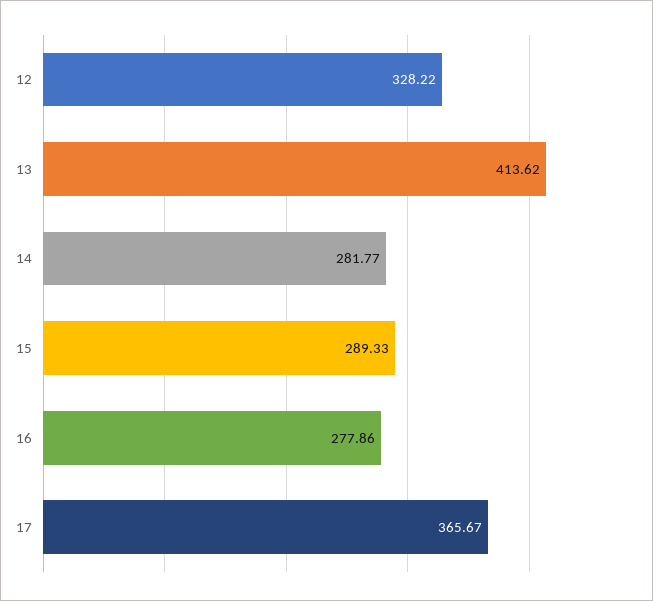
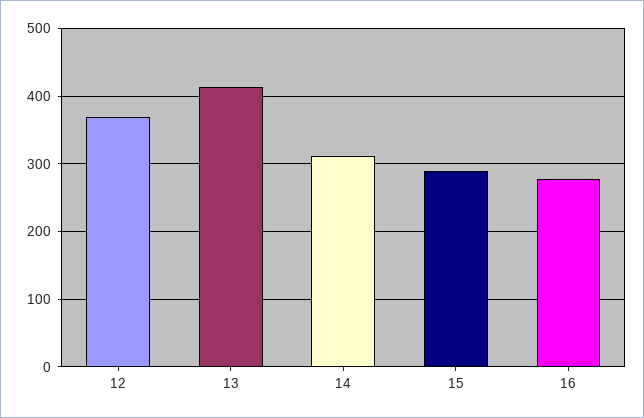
  {
-   "12": 328.22,
+   "12": 370,
    "13": 413.62,
-   "14": 281.77,
+   "14": 310,
    "15": 289.33,
-   "16": 277.86,
+   "16": 277.86
-   "17": 365.67
  }

